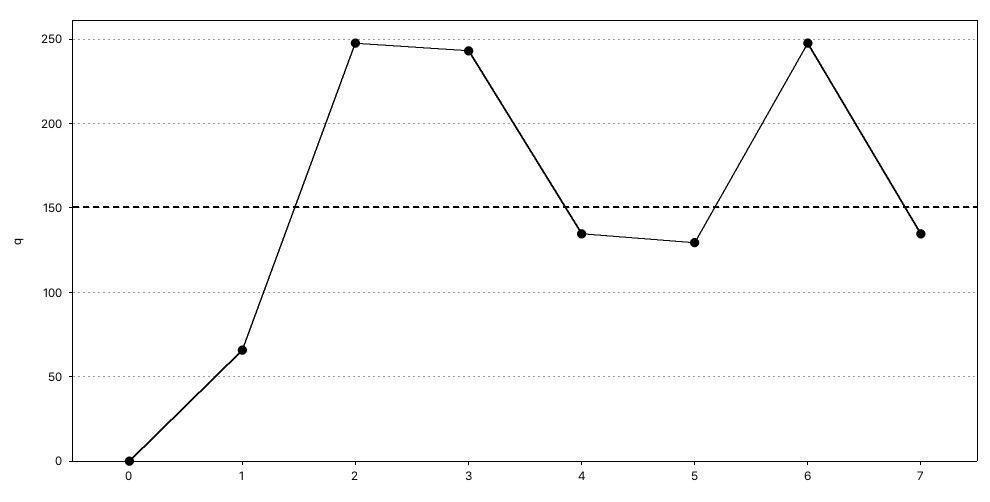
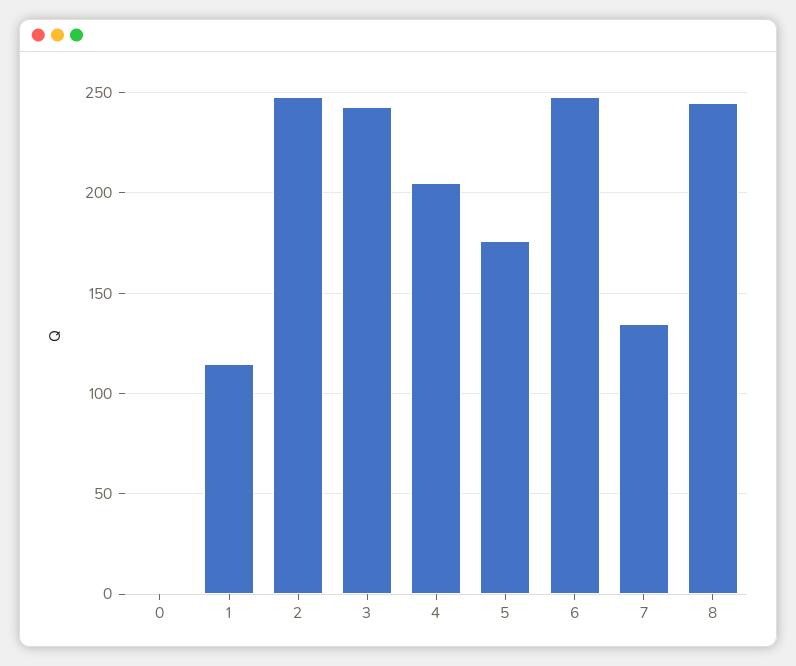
  {
    "0": 0,
-   "1": 65,
+   "1": 115,
    "2": 250,
    "3": 245,
-   "4": 135,
+   "4": 205,
-   "5": 130,
+   "5": 175,
    "6": 250,
-   "7": 135
+   "7": 135,
+   "8": 245
  }

